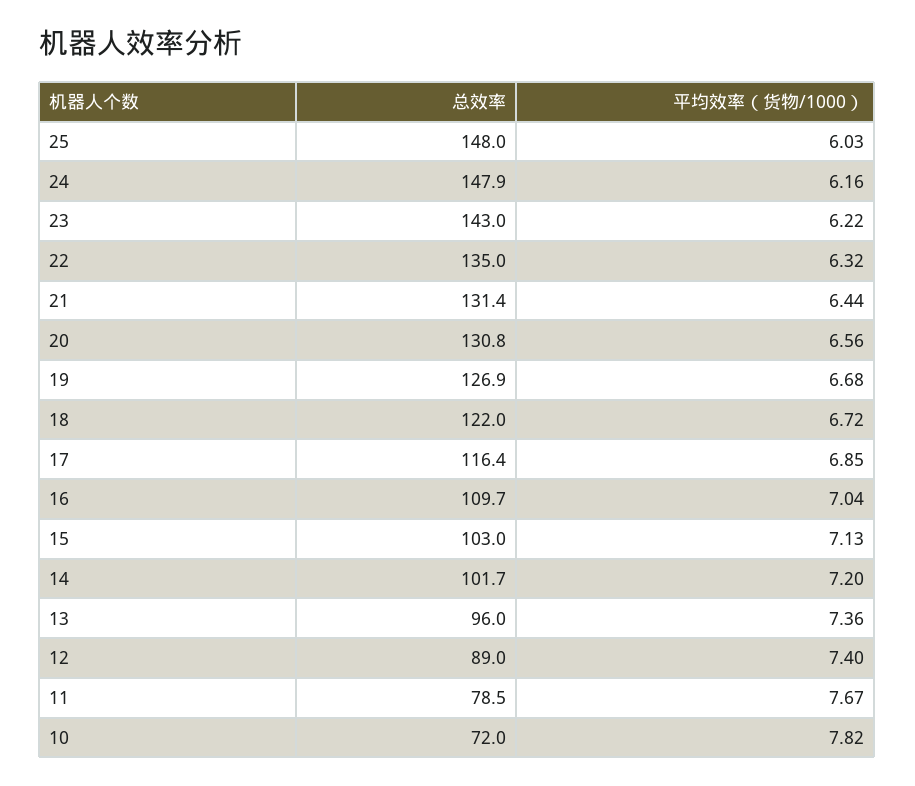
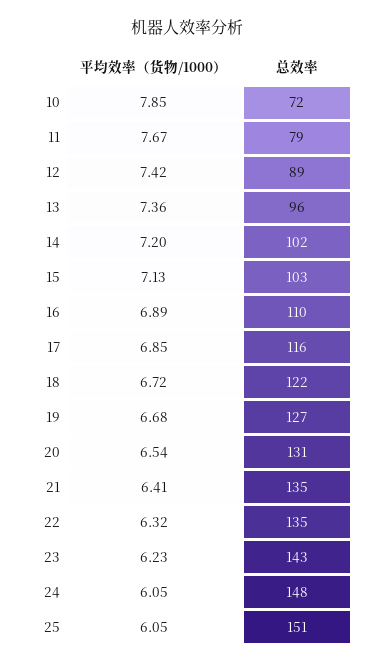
  {
    "总效率": {
-     "25": 148,
+     "25": 151,
      "24": 147.9,
      "23": 143,
      "22": 135,
-     "21": 131.4,
+     "21": 135,
      "20": 130.8,
      "19": 126.9,
      "18": 122,
      "17": 116.4,
      "16": 109.7,
      "15": 103,
      "14": 101.7,
      "13": 96,
      "12": 89,
      "11": 78.5,
      "10": 72
    },
    "平均效率（货物/1000）": {
-     "25": 6.03,
+     "25": 6.05,
-     "24": 6.16,
+     "24": 6.05,
-     "23": 6.22,
+     "23": 6.23,
      "22": 6.32,
-     "21": 6.44,
+     "21": 6.41,
-     "20": 6.56,
+     "20": 6.54,
      "19": 6.68,
      "18": 6.72,
      "17": 6.85,
-     "16": 7.04,
+     "16": 6.89,
      "15": 7.13,
      "14": 7.2,
      "13": 7.36,
-     "12": 7.4,
+     "12": 7.42,
      "11": 7.67,
-     "10": 7.82
+     "10": 7.85
    }
  }

